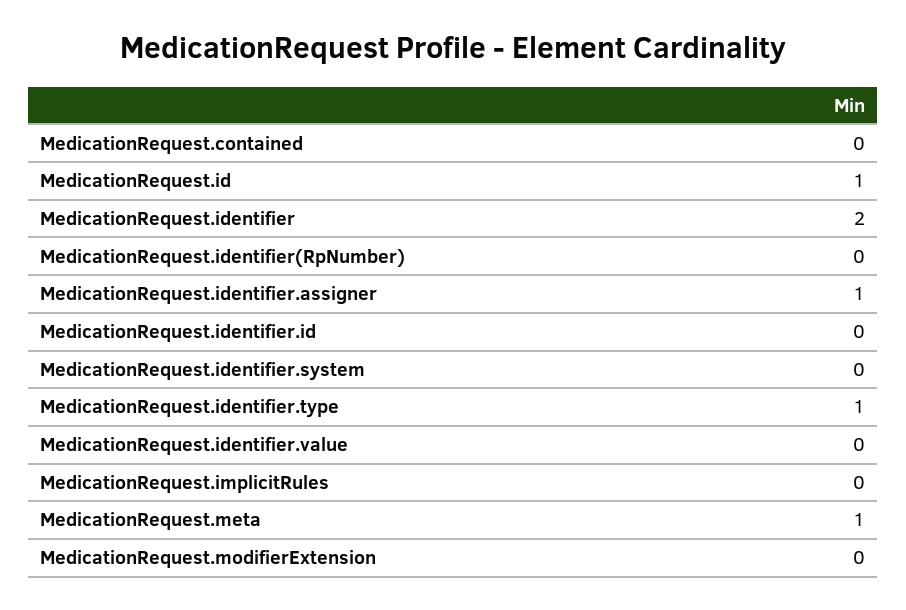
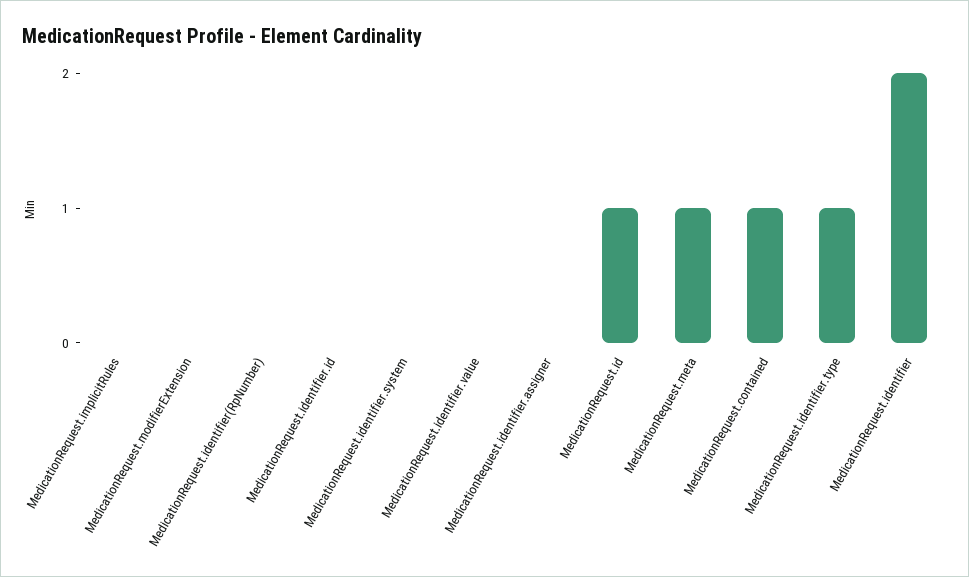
  {
-   "MedicationRequest.contained": 0,
+   "MedicationRequest.contained": 1,
    "MedicationRequest.id": 1,
    "MedicationRequest.identifier": 2,
    "MedicationRequest.identifier(RpNumber)": 0,
-   "MedicationRequest.identifier.assigner": 1,
+   "MedicationRequest.identifier.assigner": 0,
    "MedicationRequest.identifier.id": 0,
    "MedicationRequest.identifier.system": 0,
    "MedicationRequest.identifier.type": 1,
    "MedicationRequest.identifier.value": 0,
    "MedicationRequest.implicitRules": 0,
    "MedicationRequest.meta": 1,
    "MedicationRequest.modifierExtension": 0
  }

